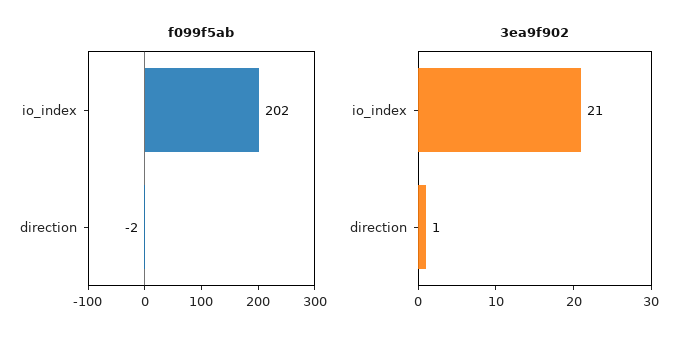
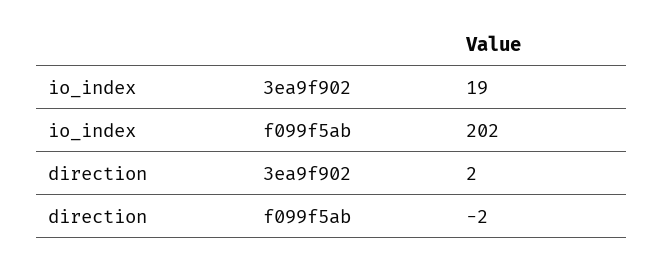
  {
    "f099f5ab": {
      "io_index": 202,
      "direction": -2
    },
    "3ea9f902": {
-     "io_index": 21,
+     "io_index": 19,
-     "direction": 1
+     "direction": 2
    }
  }

